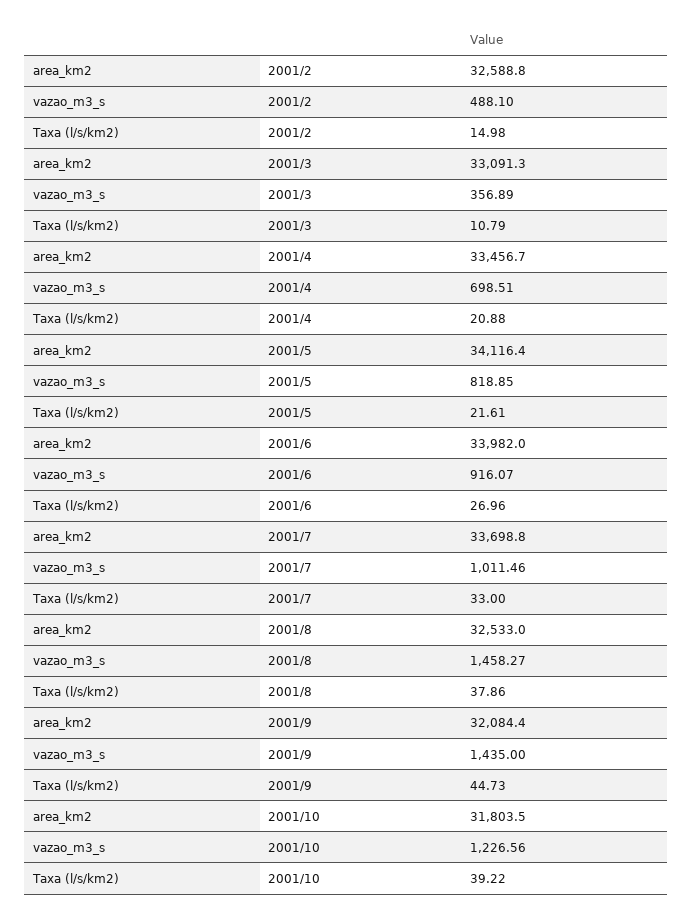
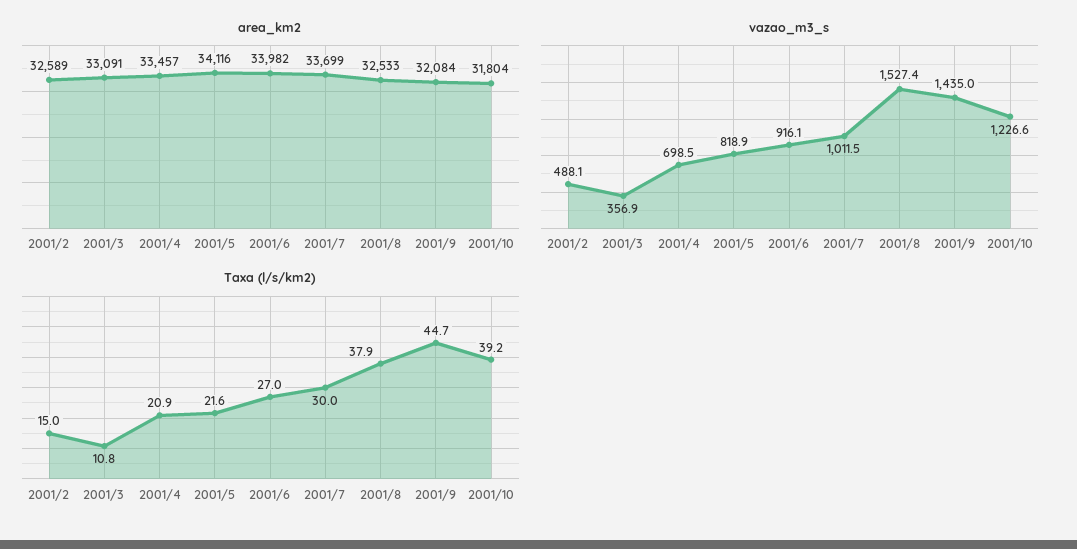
  {
    "area_km2": {
      "2001/2": 32588.8,
      "2001/3": 33091.3,
      "2001/4": 33456.7,
      "2001/5": 34116.4,
      "2001/6": 33982,
      "2001/7": 33698.8,
      "2001/8": 32533,
      "2001/9": 32084.4,
      "2001/10": 31803.5
    },
    "vazao_m3_s": {
      "2001/2": 488.1,
      "2001/3": 356.89,
      "2001/4": 698.51,
      "2001/5": 818.85,
      "2001/6": 916.07,
      "2001/7": 1011.46,
-     "2001/8": 1458.27,
+     "2001/8": 1527.4,
      "2001/9": 1435,
      "2001/10": 1226.56
    },
    "Taxa (l/s/km2)": {
      "2001/2": 14.98,
      "2001/3": 10.79,
      "2001/4": 20.88,
      "2001/5": 21.61,
      "2001/6": 26.96,
-     "2001/7": 33,
+     "2001/7": 30,
      "2001/8": 37.86,
      "2001/9": 44.73,
      "2001/10": 39.22
    }
  }

